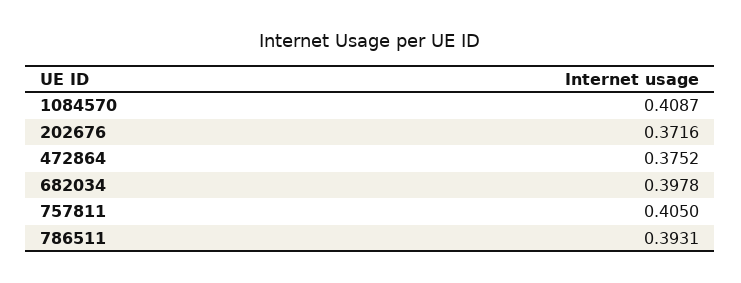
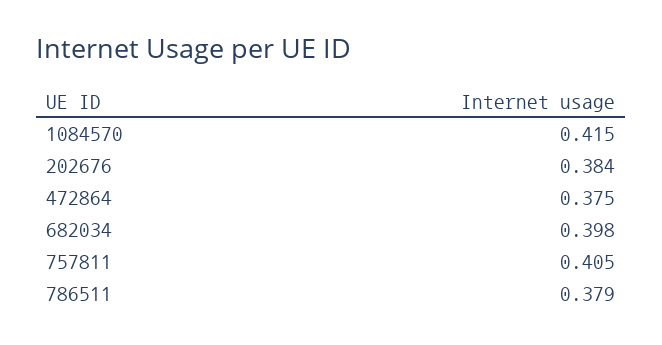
  {
-   "1084570": 0.4087,
+   "1084570": 0.415,
-   "202676": 0.3716,
+   "202676": 0.384,
    "472864": 0.3752,
    "682034": 0.3978,
    "757811": 0.405,
-   "786511": 0.3931
+   "786511": 0.379
  }

